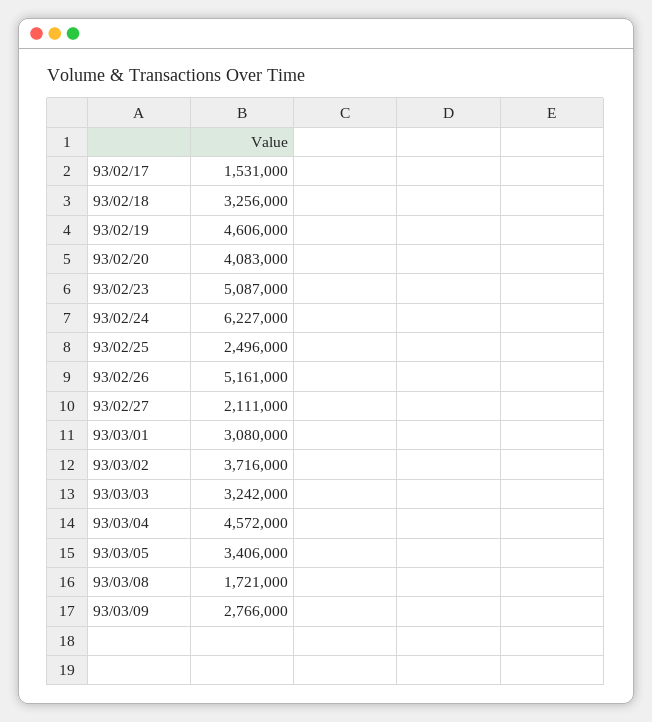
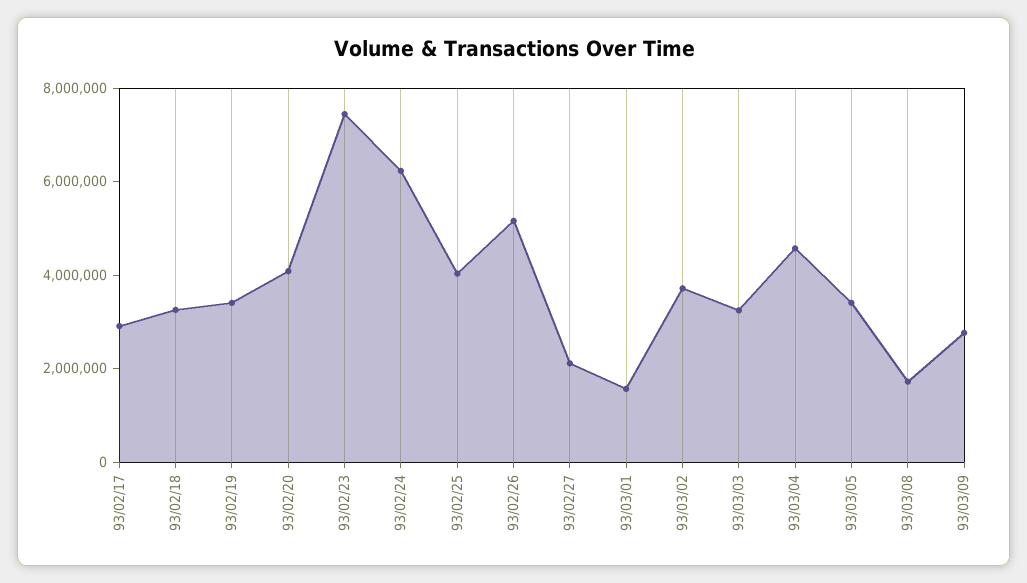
  {
-   "93/02/17": 1531000,
+   "93/02/17": 3000000,
    "93/02/18": 3256000,
-   "93/02/19": 4606000,
+   "93/02/19": 3500000,
    "93/02/20": 4083000,
-   "93/02/23": 5087000,
+   "93/02/23": 7500000,
    "93/02/24": 6227000,
-   "93/02/25": 2496000,
+   "93/02/25": 4000000,
    "93/02/26": 5161000,
    "93/02/27": 2111000,
-   "93/03/01": 3080000,
+   "93/03/01": 1500000,
    "93/03/02": 3716000,
    "93/03/03": 3242000,
    "93/03/04": 4572000,
    "93/03/05": 3406000,
    "93/03/08": 1721000,
    "93/03/09": 2766000
  }

